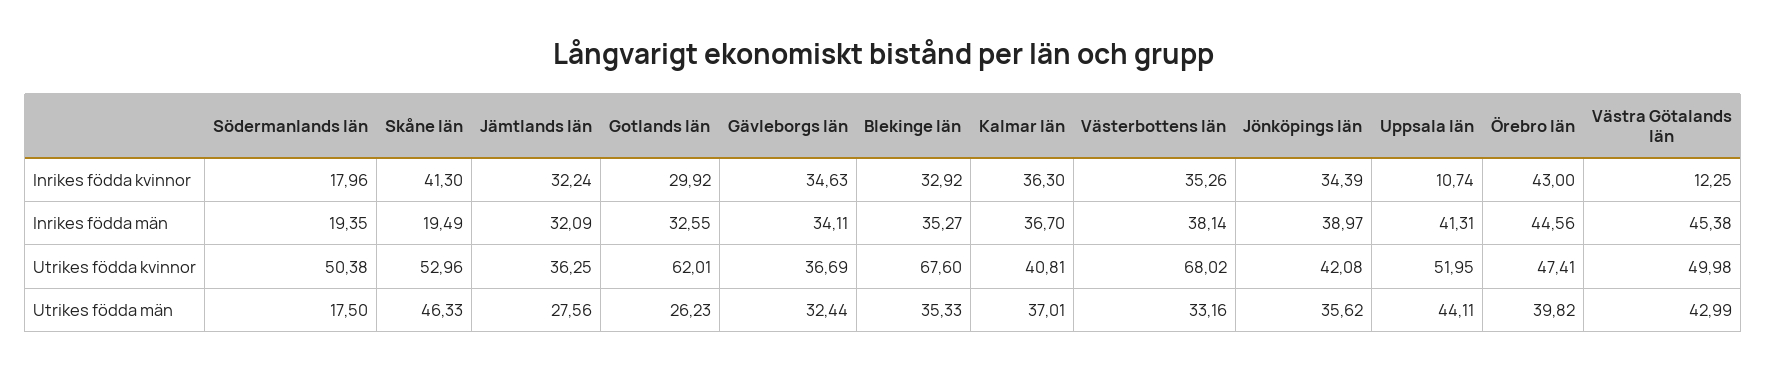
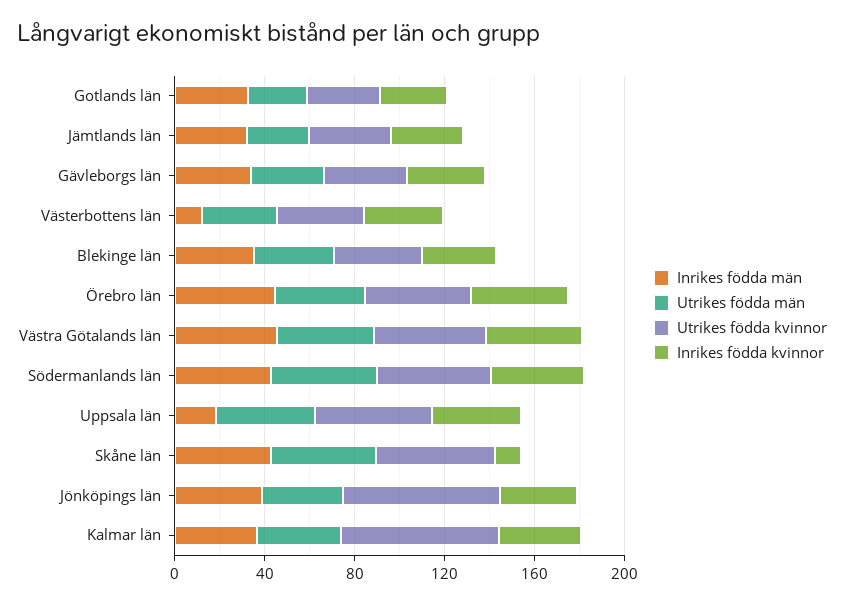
  {
    "Inrikes födda kvinnor": {
-     "Södermanlands län": 17.96,
+     "Södermanlands län": 40,
-     "Skåne län": 41.3,
+     "Skåne län": 10,
      "Jämtlands län": 32.24,
      "Gotlands län": 29.92,
      "Gävleborgs län": 34.63,
      "Blekinge län": 32.92,
      "Kalmar län": 36.3,
      "Västerbottens län": 35.26,
      "Jönköpings län": 34.39,
-     "Uppsala län": 10.74,
+     "Uppsala län": 40,
      "Örebro län": 43,
-     "Västra Götalands län": 12.25
+     "Västra Götalands län": 40
    },
    "Inrikes födda män": {
-     "Södermanlands län": 19.35,
+     "Södermanlands län": 40,
-     "Skåne län": 19.49,
+     "Skåne län": 40,
      "Jämtlands län": 32.09,
      "Gotlands län": 32.55,
      "Gävleborgs län": 34.11,
      "Blekinge län": 35.27,
      "Kalmar län": 36.7,
-     "Västerbottens län": 38.14,
+     "Västerbottens län": 10,
      "Jönköpings län": 38.97,
-     "Uppsala län": 41.31,
+     "Uppsala län": 20,
      "Örebro län": 44.56,
      "Västra Götalands län": 45.38
    },
    "Utrikes födda kvinnor": {
      "Södermanlands län": 50.38,
      "Skåne län": 52.96,
      "Jämtlands län": 36.25,
-     "Gotlands län": 62.01,
+     "Gotlands län": 30,
      "Gävleborgs län": 36.69,
-     "Blekinge län": 67.6,
+     "Blekinge län": 40,
-     "Kalmar län": 40.81,
+     "Kalmar län": 70,
-     "Västerbottens län": 68.02,
+     "Västerbottens län": 40,
-     "Jönköpings län": 42.08,
+     "Jönköpings län": 70,
      "Uppsala län": 51.95,
      "Örebro län": 47.41,
      "Västra Götalands län": 49.98
    },
    "Utrikes födda män": {
-     "Södermanlands län": 17.5,
+     "Södermanlands län": 50,
      "Skåne län": 46.33,
      "Jämtlands län": 27.56,
      "Gotlands län": 26.23,
      "Gävleborgs län": 32.44,
      "Blekinge län": 35.33,
      "Kalmar län": 37.01,
      "Västerbottens län": 33.16,
      "Jönköpings län": 35.62,
      "Uppsala län": 44.11,
      "Örebro län": 39.82,
      "Västra Götalands län": 42.99
    }
  }

